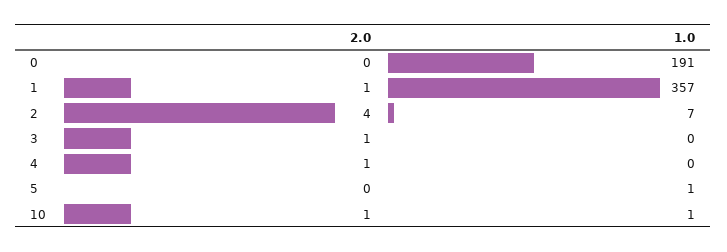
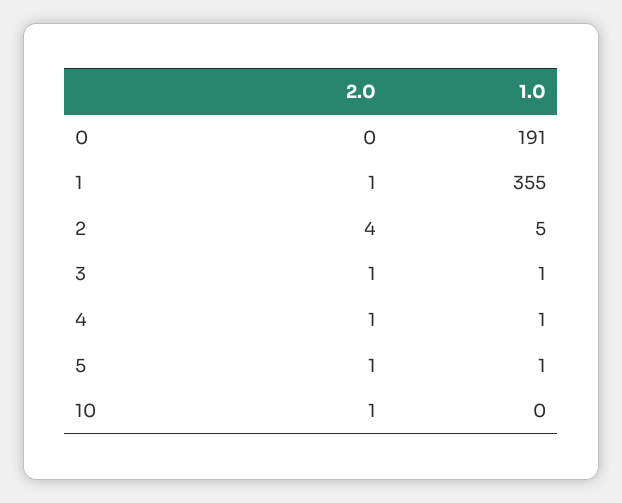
  {
    "2.0": {
      "0": 0,
      "1": 1,
      "2": 4,
      "3": 1,
      "4": 1,
-     "5": 0,
+     "5": 1,
      "10": 1
    },
    "1.0": {
      "0": 191,
-     "1": 357,
+     "1": 355,
-     "2": 7,
+     "2": 5,
-     "3": 0,
+     "3": 1,
-     "4": 0,
+     "4": 1,
      "5": 1,
-     "10": 1
+     "10": 0
    }
  }

